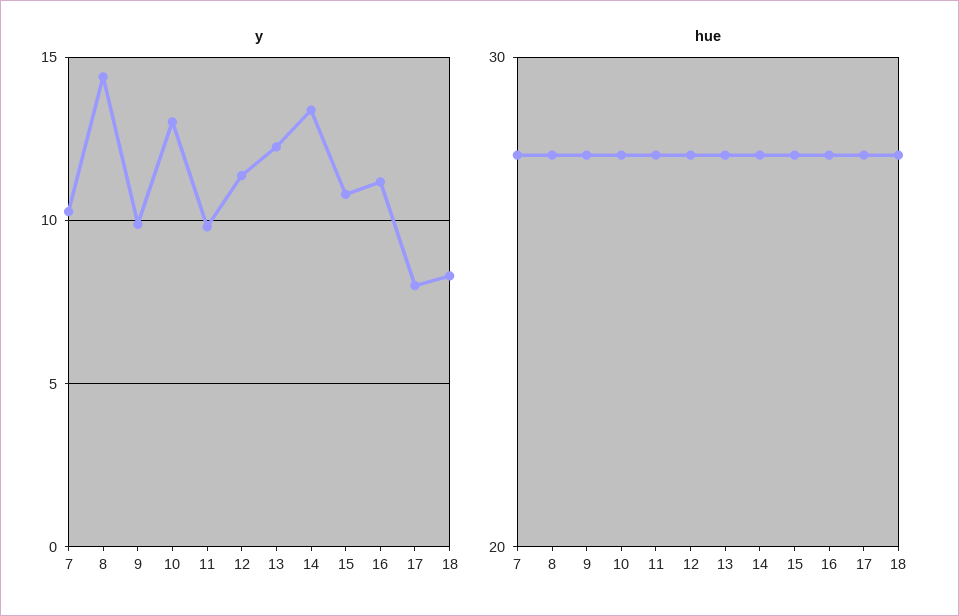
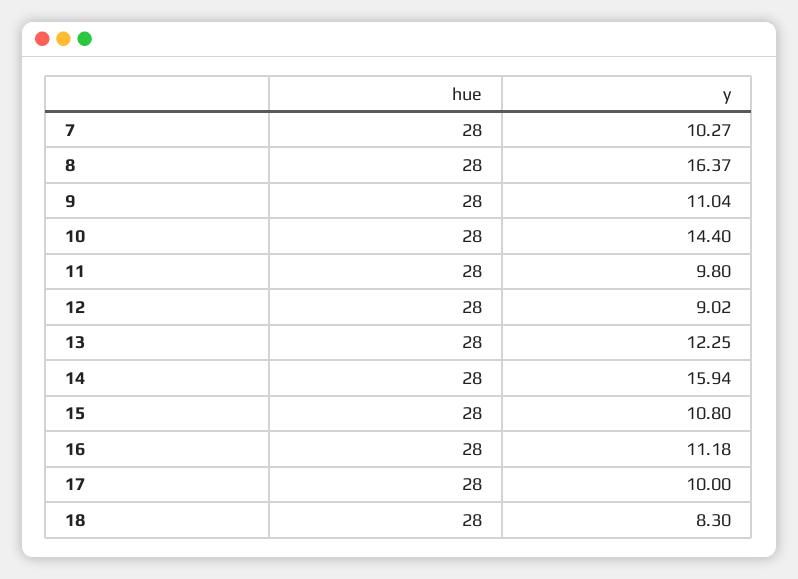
  {
    "y": {
      "7": 10.27,
-     "8": 14.5,
+     "8": 16.37,
-     "9": 10,
+     "9": 11.04,
-     "10": 13,
+     "10": 14.4,
      "11": 9.8,
-     "12": 11.5,
+     "12": 9.02,
      "13": 12.25,
-     "14": 13.5,
+     "14": 15.94,
      "15": 10.8,
      "16": 11.18,
-     "17": 8,
+     "17": 10,
      "18": 8.3
    },
    "hue": {
      "7": 28,
      "8": 28,
      "9": 28,
      "10": 28,
      "11": 28,
      "12": 28,
      "13": 28,
      "14": 28,
      "15": 28,
      "16": 28,
      "17": 28,
      "18": 28
    }
  }

